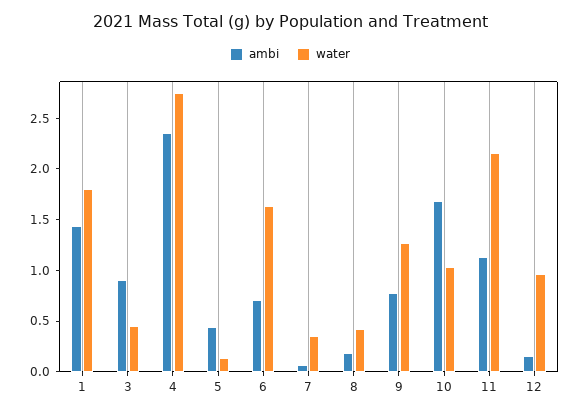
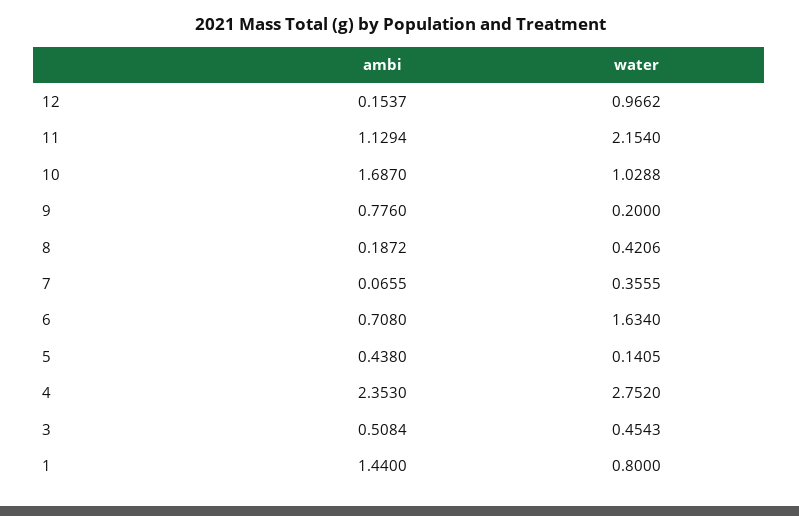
  {
    "ambi": {
      "1": 1.44,
-     "3": 0.9,
+     "3": 0.5084,
      "4": 2.353,
      "5": 0.438,
      "6": 0.708,
      "7": 0.0655,
      "8": 0.1872,
      "9": 0.776,
      "10": 1.687,
      "11": 1.1294,
      "12": 0.1537
    },
    "water": {
-     "1": 1.8,
+     "1": 0.8,
      "3": 0.4543,
      "4": 2.752,
      "5": 0.1405,
      "6": 1.634,
      "7": 0.3555,
      "8": 0.4206,
-     "9": 1.3,
+     "9": 0.2,
      "10": 1.0288,
      "11": 2.154,
      "12": 0.9662
    }
  }

